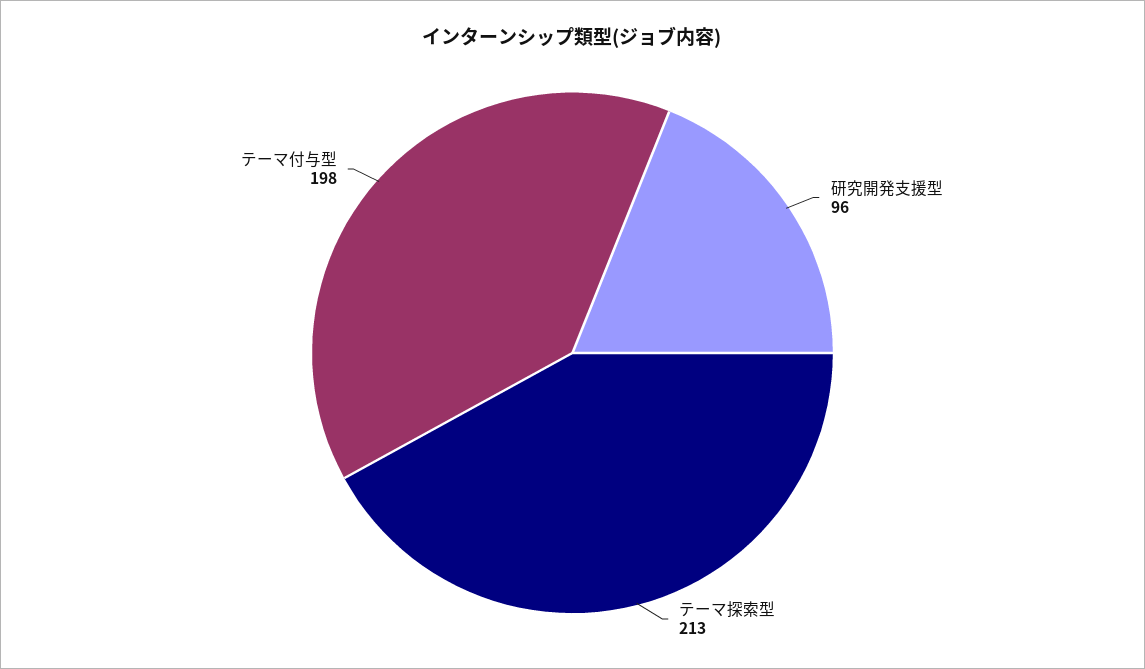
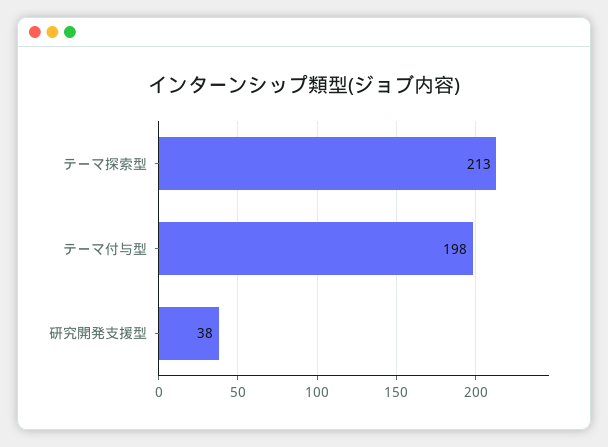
  {
-   "研究開発支援型": 96,
+   "研究開発支援型": 38,
    "テーマ探索型": 213,
    "テーマ付与型": 198
  }

